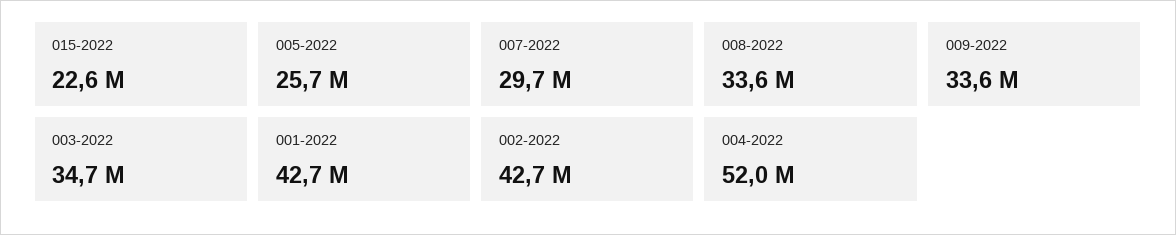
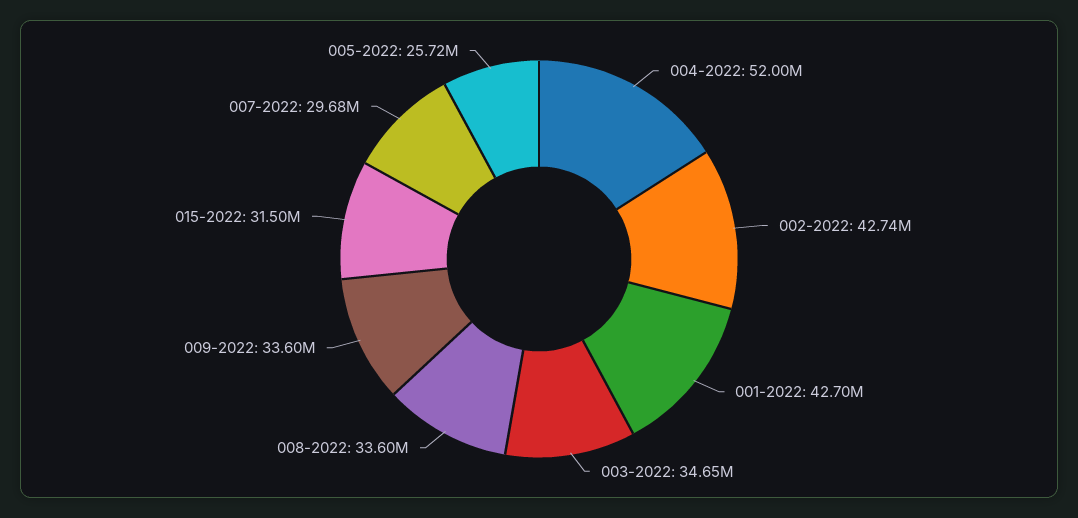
  {
-   "015-2022": 22600000,
+   "015-2022": 31500000,
    "005-2022": 25720000,
    "007-2022": 29680000,
    "008-2022": 33600000,
    "009-2022": 33600000,
    "003-2022": 34650000,
    "001-2022": 42700000,
    "002-2022": 42740000,
    "004-2022": 52000000
  }

